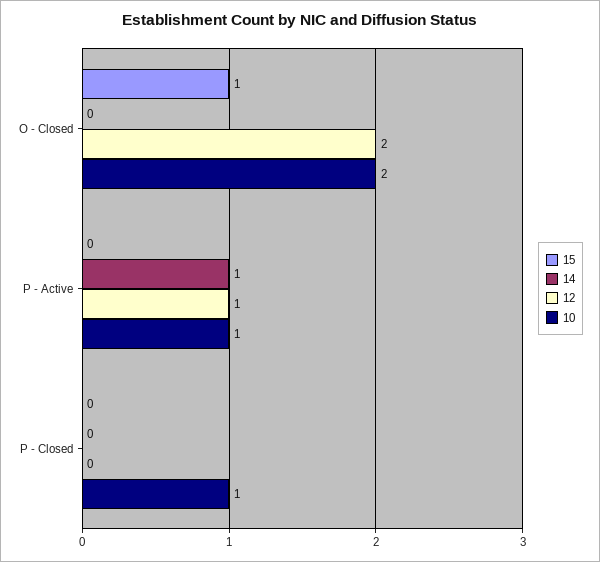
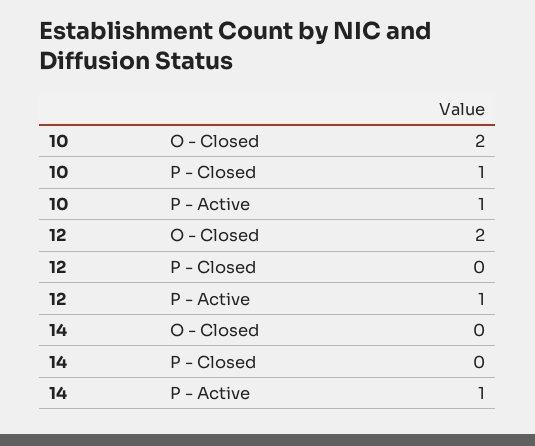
  {
-   "15": {
-     "O - Closed": 1,
-     "P - Active": 0,
-     "P - Closed": 0
-   },
    "14": {
      "O - Closed": 0,
      "P - Active": 1,
      "P - Closed": 0
    },
    "12": {
      "O - Closed": 2,
      "P - Active": 1,
      "P - Closed": 0
    },
    "10": {
      "O - Closed": 2,
      "P - Active": 1,
      "P - Closed": 1
    }
  }

